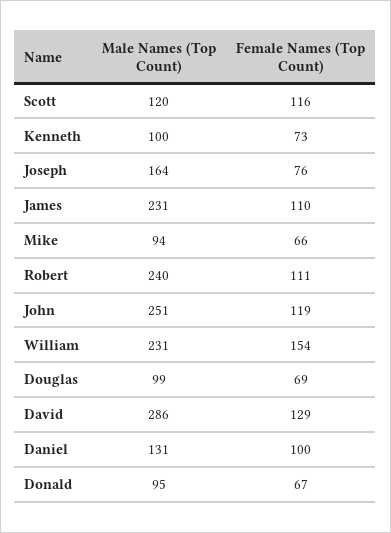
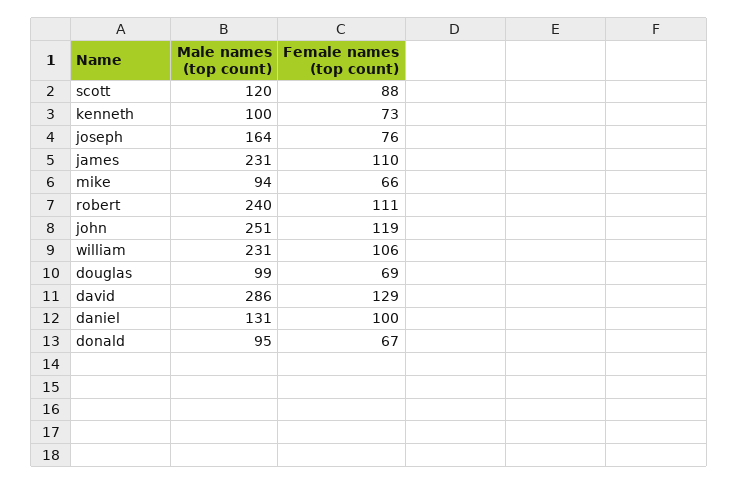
  {
    "Male Names (Top Count)": {
      "Scott": 120,
      "Kenneth": 100,
      "Joseph": 164,
      "James": 231,
      "Mike": 94,
      "Robert": 240,
      "John": 251,
      "William": 231,
      "Douglas": 99,
      "David": 286,
      "Daniel": 131,
      "Donald": 95
    },
    "Female Names (Top Count)": {
-     "Scott": 116,
+     "Scott": 88,
      "Kenneth": 73,
      "Joseph": 76,
      "James": 110,
      "Mike": 66,
      "Robert": 111,
      "John": 119,
-     "William": 154,
+     "William": 106,
      "Douglas": 69,
      "David": 129,
      "Daniel": 100,
      "Donald": 67
    }
  }

